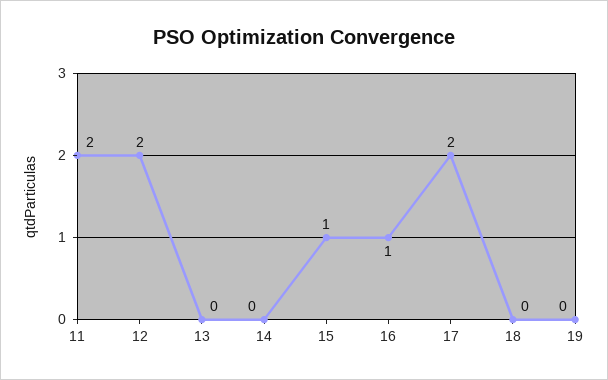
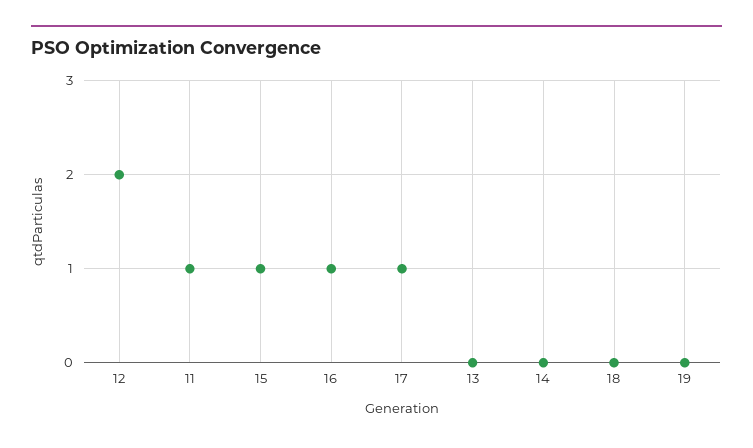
  {
-   "11": 2,
+   "11": 1,
    "12": 2,
    "13": 0,
    "14": 0,
    "15": 1,
    "16": 1,
-   "17": 2,
+   "17": 1,
    "18": 0,
    "19": 0
  }

